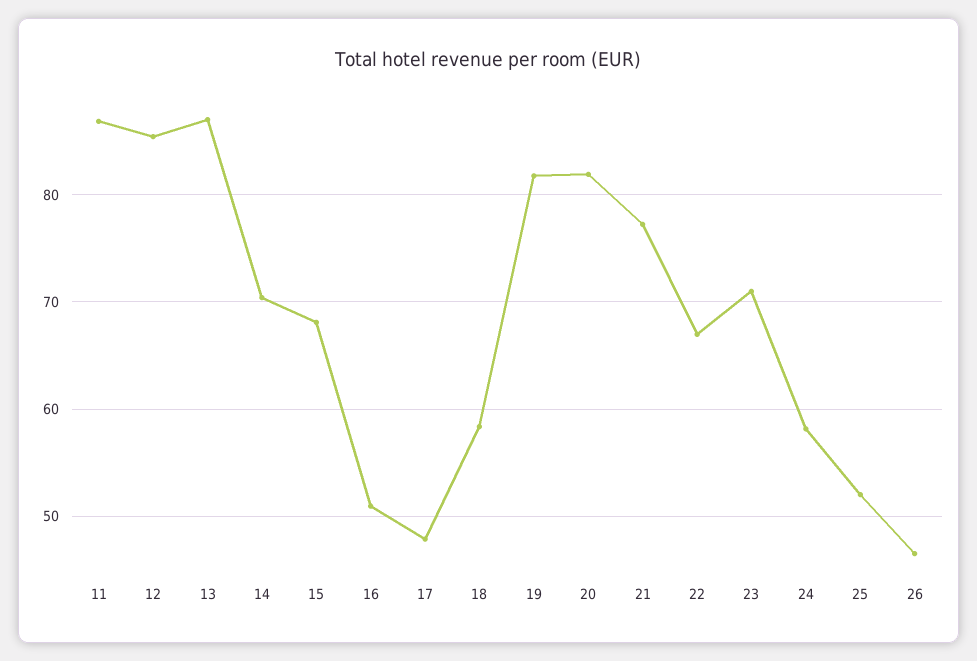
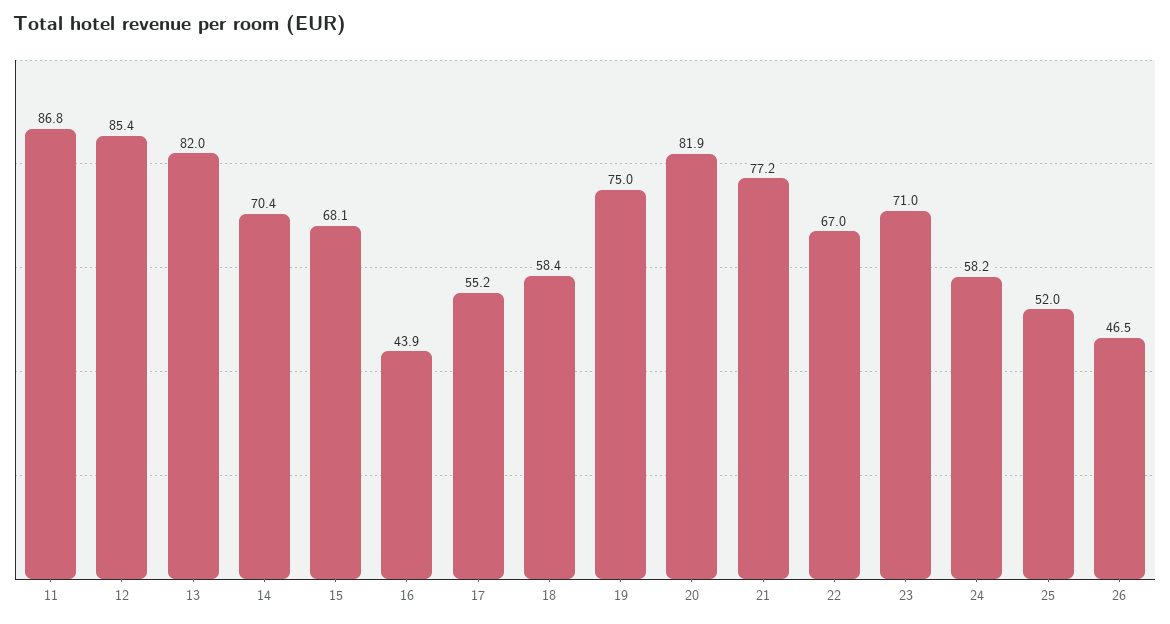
  {
    "11": 86.8,
    "12": 85.4,
-   "13": 87,
+   "13": 82,
    "14": 70.4,
    "15": 68.1,
-   "16": 51,
+   "16": 43.9,
-   "17": 48,
+   "17": 55.2,
    "18": 58.4,
-   "19": 82,
+   "19": 75,
    "20": 81.9,
    "21": 77.2,
    "22": 67,
    "23": 71,
    "24": 58.2,
    "25": 52,
    "26": 46.5
  }

